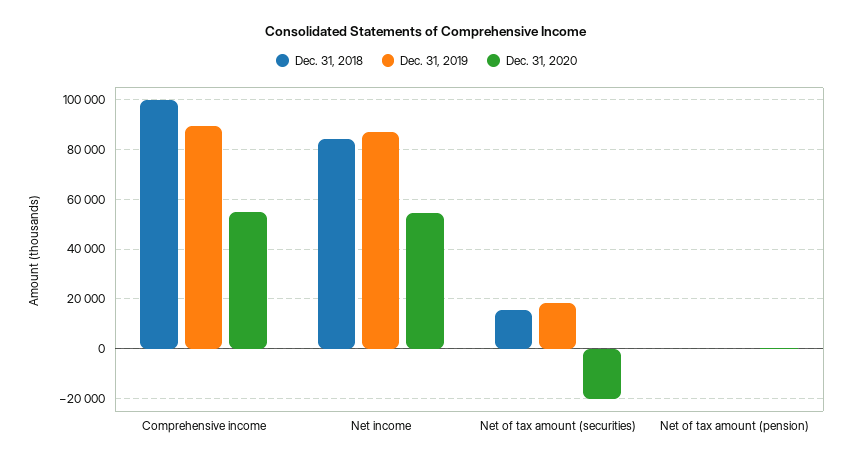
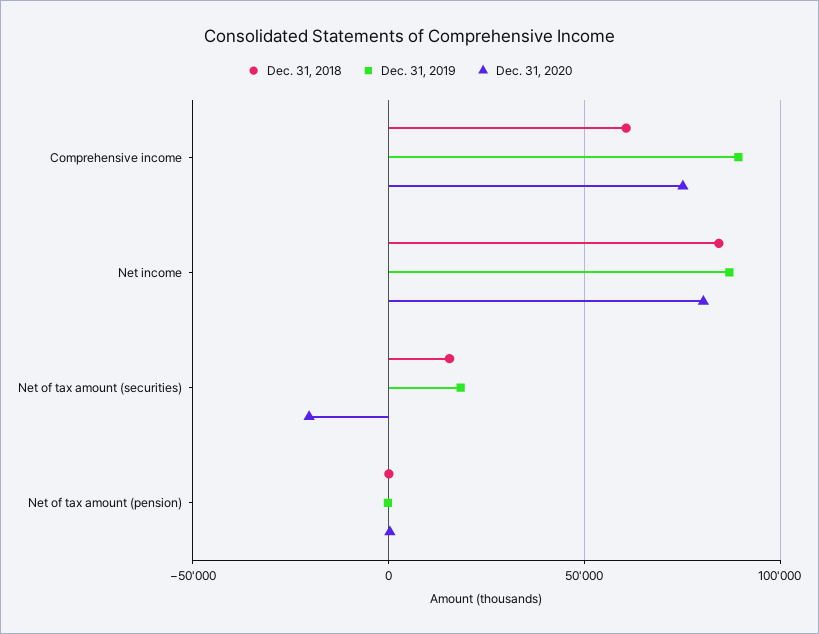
  {
    "Dec. 31, 2018": {
-     "Comprehensive income": 100000,
+     "Comprehensive income": 60000,
      "Net income": 85000,
      "Net of tax amount (securities)": 15000,
      "Net of tax amount (pension)": 0
    },
    "Dec. 31, 2019": {
      "Comprehensive income": 90000,
      "Net income": 87500,
      "Net of tax amount (securities)": 17500,
      "Net of tax amount (pension)": 0
    },
    "Dec. 31, 2020": {
-     "Comprehensive income": 55000,
+     "Comprehensive income": 75000,
-     "Net income": 55000,
+     "Net income": 80000,
      "Net of tax amount (securities)": -20000,
      "Net of tax amount (pension)": 0
    }
  }

